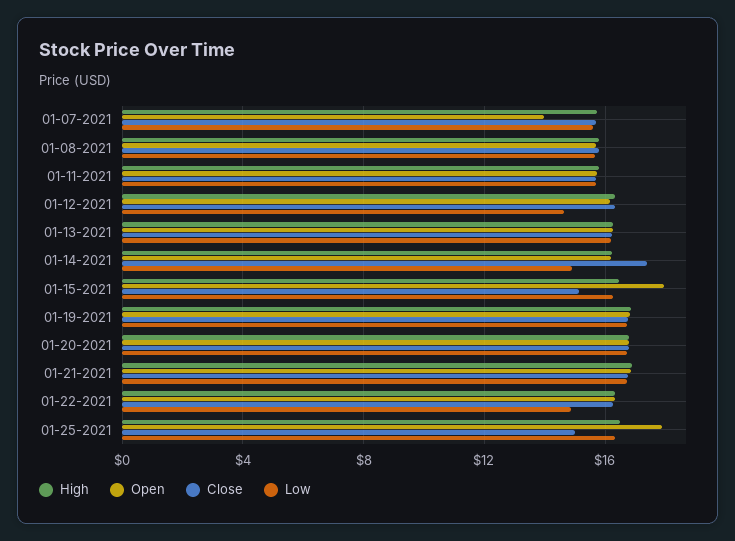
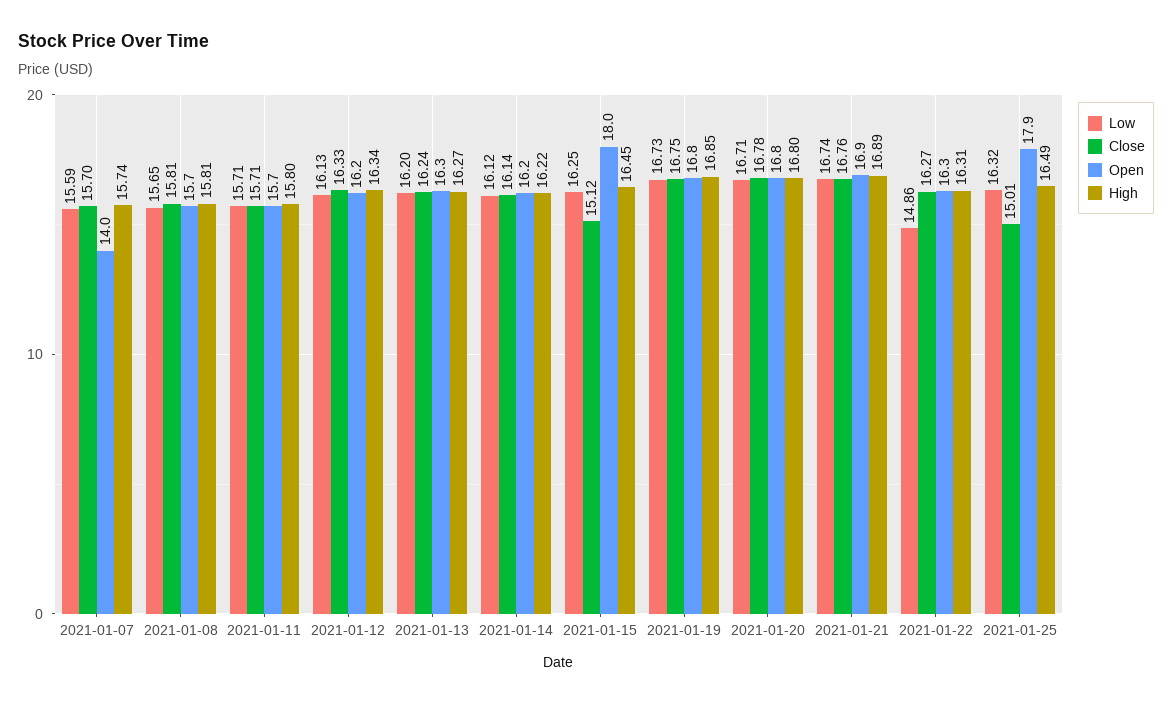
  {
    "High": {
      "01-07-2021": 15.74,
      "01-08-2021": 15.81,
      "01-11-2021": 15.8,
      "01-12-2021": 16.34,
      "01-13-2021": 16.27,
      "01-14-2021": 16.22,
      "01-15-2021": 16.45,
      "01-19-2021": 16.85,
      "01-20-2021": 16.8,
      "01-21-2021": 16.89,
      "01-22-2021": 16.31,
      "01-25-2021": 16.49
    },
    "Open": {
      "01-07-2021": 14,
      "01-08-2021": 15.7,
      "01-11-2021": 15.7,
      "01-12-2021": 16.2,
      "01-13-2021": 16.3,
      "01-14-2021": 16.2,
      "01-15-2021": 18,
      "01-19-2021": 16.8,
      "01-20-2021": 16.8,
      "01-21-2021": 16.9,
      "01-22-2021": 16.3,
      "01-25-2021": 17.9
    },
    "Close": {
      "01-07-2021": 15.7,
      "01-08-2021": 15.81,
      "01-11-2021": 15.71,
      "01-12-2021": 16.33,
      "01-13-2021": 16.24,
-     "01-14-2021": 17.5,
+     "01-14-2021": 16.14,
      "01-15-2021": 15.12,
      "01-19-2021": 16.75,
      "01-20-2021": 16.78,
      "01-21-2021": 16.76,
      "01-22-2021": 16.27,
      "01-25-2021": 15.01
    },
    "Low": {
      "01-07-2021": 15.59,
      "01-08-2021": 15.65,
      "01-11-2021": 15.71,
-     "01-12-2021": 14.5,
+     "01-12-2021": 16.13,
      "01-13-2021": 16.2,
-     "01-14-2021": 15,
+     "01-14-2021": 16.12,
      "01-15-2021": 16.25,
      "01-19-2021": 16.73,
      "01-20-2021": 16.71,
      "01-21-2021": 16.74,
      "01-22-2021": 14.86,
      "01-25-2021": 16.32
    }
  }

